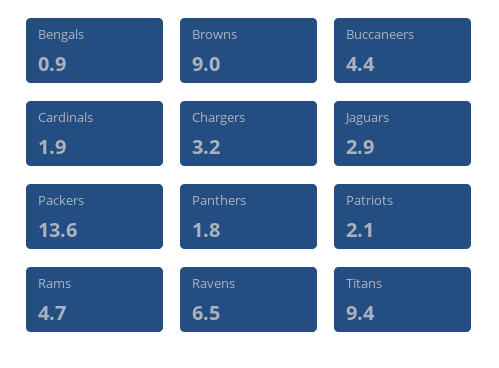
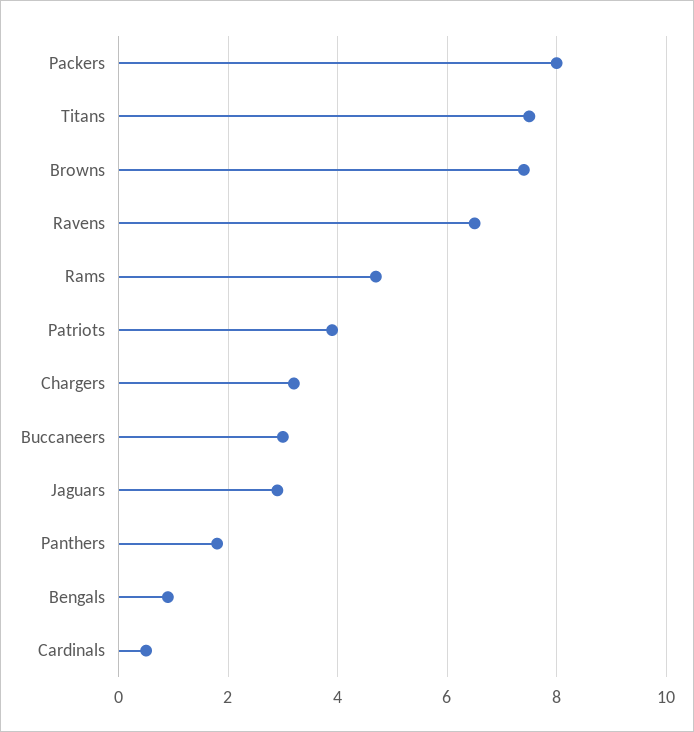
  {
    "Bengals": 0.9,
-   "Browns": 9,
+   "Browns": 7.5,
-   "Buccaneers": 4.4,
+   "Buccaneers": 3,
-   "Cardinals": 1.9,
+   "Cardinals": 0.5,
    "Chargers": 3.2,
    "Jaguars": 2.9,
-   "Packers": 13.6,
+   "Packers": 8,
    "Panthers": 1.8,
-   "Patriots": 2.1,
+   "Patriots": 4,
    "Rams": 4.7,
    "Ravens": 6.5,
-   "Titans": 9.4
+   "Titans": 7.5
  }

